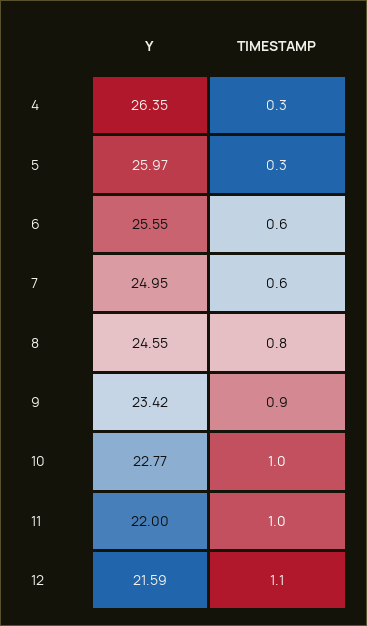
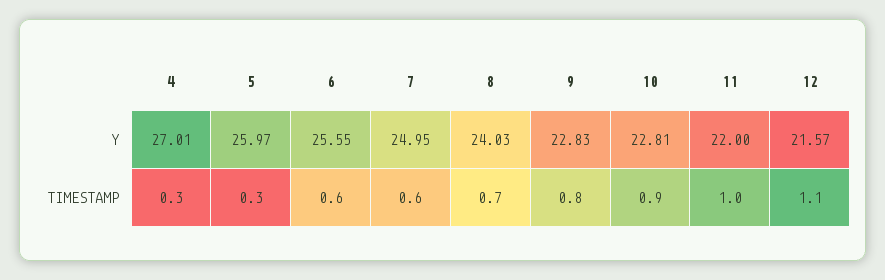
  {
    "Y": {
-     "4": 26.35,
+     "4": 27.01,
      "5": 25.97,
      "6": 25.55,
      "7": 24.95,
-     "8": 24.55,
+     "8": 24.03,
-     "9": 23.42,
+     "9": 22.83,
-     "10": 22.77,
+     "10": 22.81,
      "11": 22,
-     "12": 21.59
+     "12": 21.57
    },
    "TIMESTAMP": {
      "4": 0.3,
      "5": 0.3,
      "6": 0.6,
      "7": 0.6,
-     "8": 0.8,
+     "8": 0.7,
-     "9": 0.9,
+     "9": 0.8,
-     "10": 1,
+     "10": 0.9,
      "11": 1,
      "12": 1.1
    }
  }

